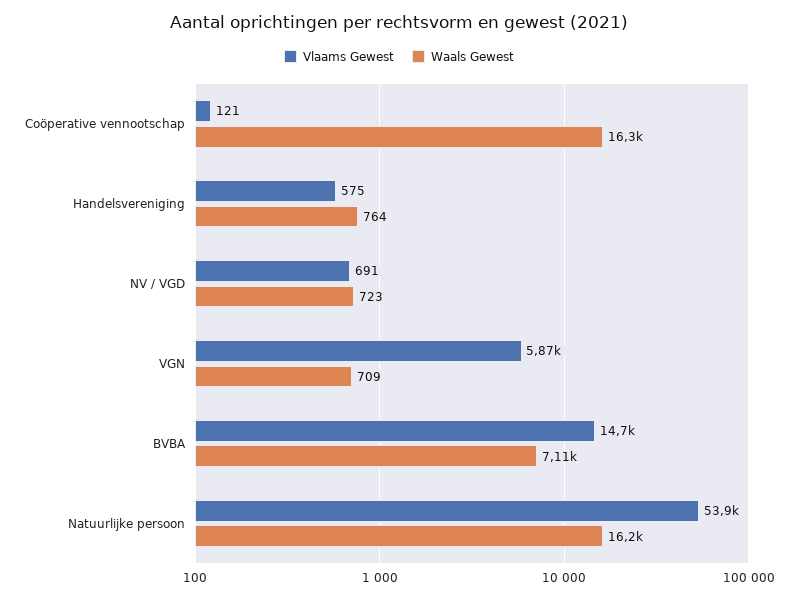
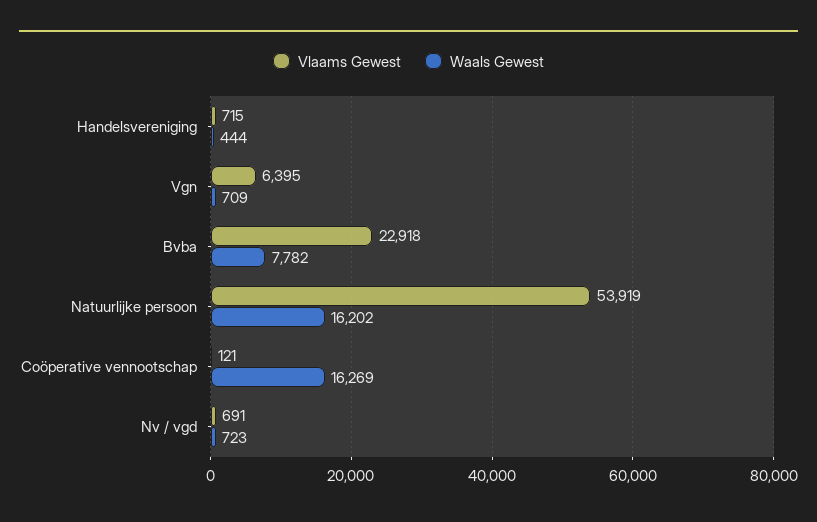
  {
    "Vlaams Gewest": {
      "Coöperative vennootschap": 121,
-     "Handelsvereniging": 575,
+     "Handelsvereniging": 715,
      "NV / VGD": 691,
-     "VGN": 5870,
+     "VGN": 6395,
-     "BVBA": 14700,
+     "BVBA": 22918,
      "Natuurlijke persoon": 53919
    },
    "Waals Gewest": {
      "Coöperative vennootschap": 16269,
-     "Handelsvereniging": 764,
+     "Handelsvereniging": 444,
      "NV / VGD": 723,
      "VGN": 709,
-     "BVBA": 7110,
+     "BVBA": 7782,
      "Natuurlijke persoon": 16202
    }
  }

